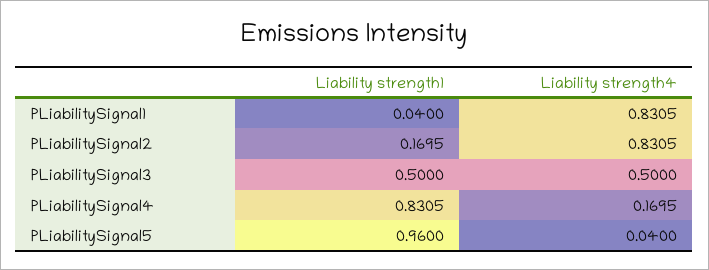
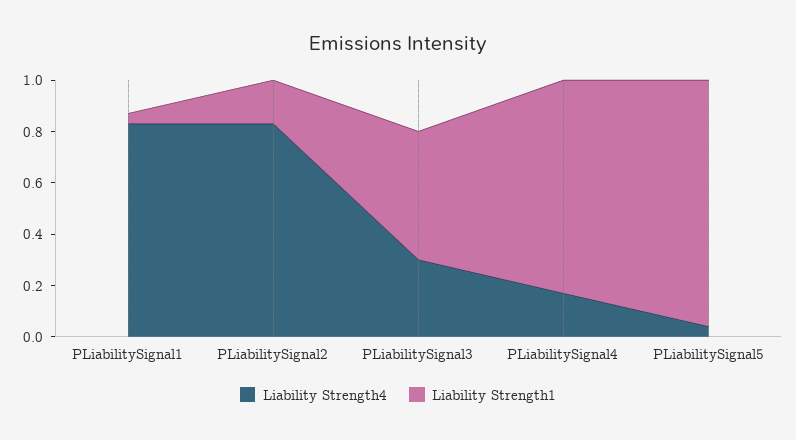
  {
    "Liability strength1": {
      "PLiabilitySignal1": 0.04,
      "PLiabilitySignal2": 0.1695,
      "PLiabilitySignal3": 0.5,
      "PLiabilitySignal4": 0.8305,
      "PLiabilitySignal5": 0.96
    },
    "Liability strength4": {
      "PLiabilitySignal1": 0.8305,
      "PLiabilitySignal2": 0.8305,
-     "PLiabilitySignal3": 0.5,
+     "PLiabilitySignal3": 0.3,
      "PLiabilitySignal4": 0.1695,
      "PLiabilitySignal5": 0.04
    }
  }

